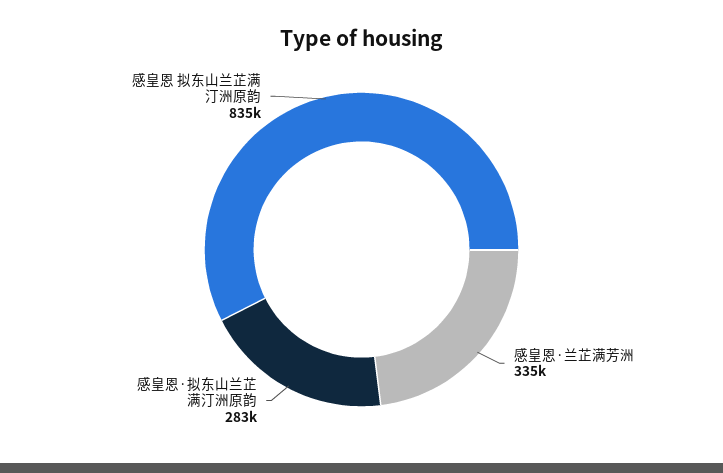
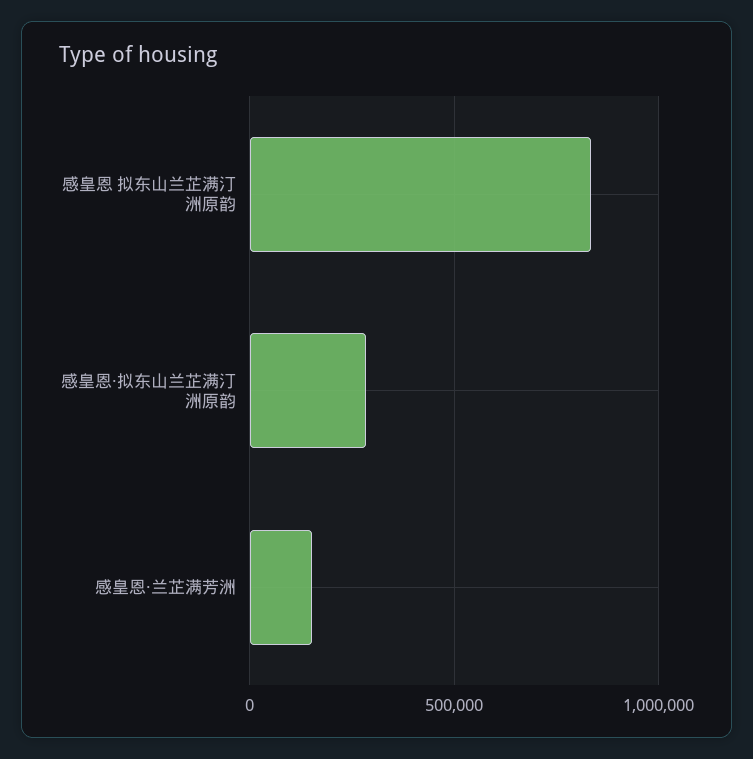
  {
-   "感皇恩·兰芷满芳洲": 335000,
+   "感皇恩·兰芷满芳洲": 150000,
    "感皇恩·拟东山兰芷满汀洲原韵": 283000,
    "感皇恩 拟东山兰芷满汀洲原韵": 835000
  }

